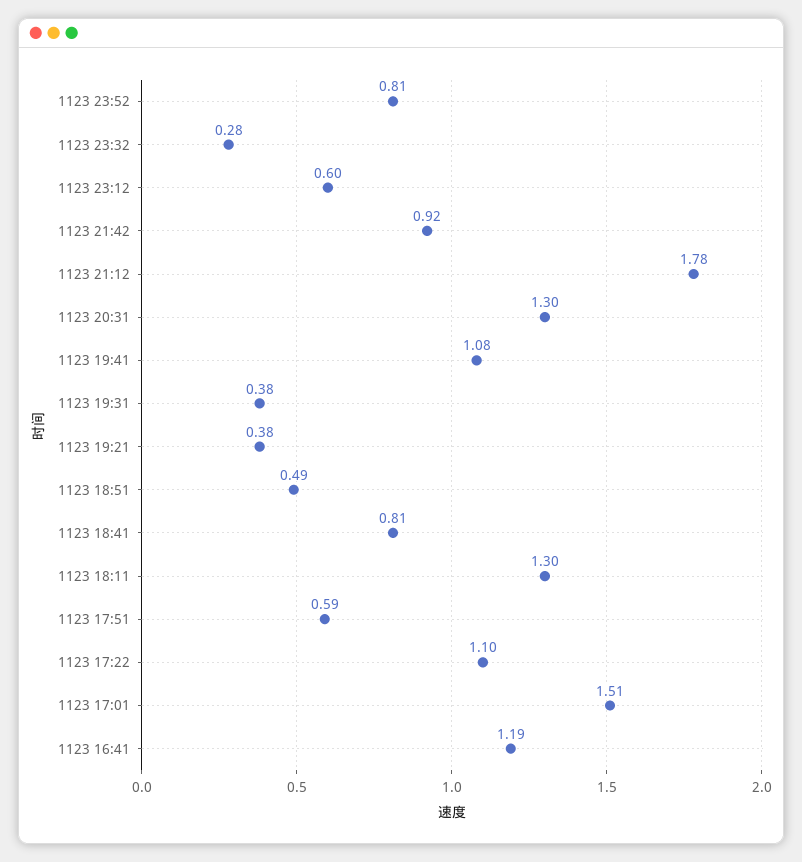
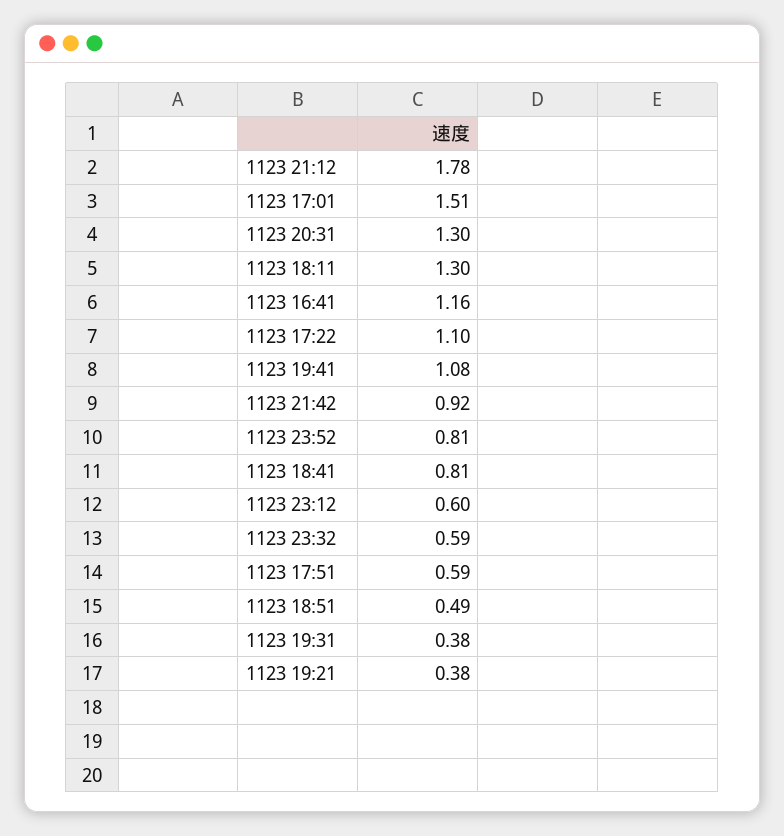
  {
    "1123 23:52": 0.81,
-   "1123 23:32": 0.28,
+   "1123 23:32": 0.59,
    "1123 23:12": 0.6,
    "1123 21:42": 0.92,
    "1123 21:12": 1.78,
    "1123 20:31": 1.3,
    "1123 19:41": 1.08,
    "1123 19:31": 0.38,
    "1123 19:21": 0.38,
    "1123 18:51": 0.49,
    "1123 18:41": 0.81,
    "1123 18:11": 1.3,
    "1123 17:51": 0.59,
    "1123 17:22": 1.1,
    "1123 17:01": 1.51,
-   "1123 16:41": 1.19
+   "1123 16:41": 1.16
  }

